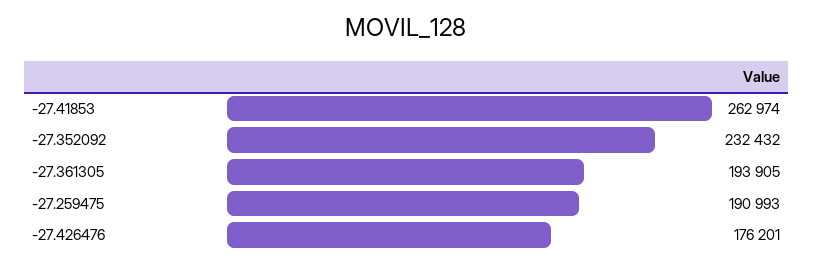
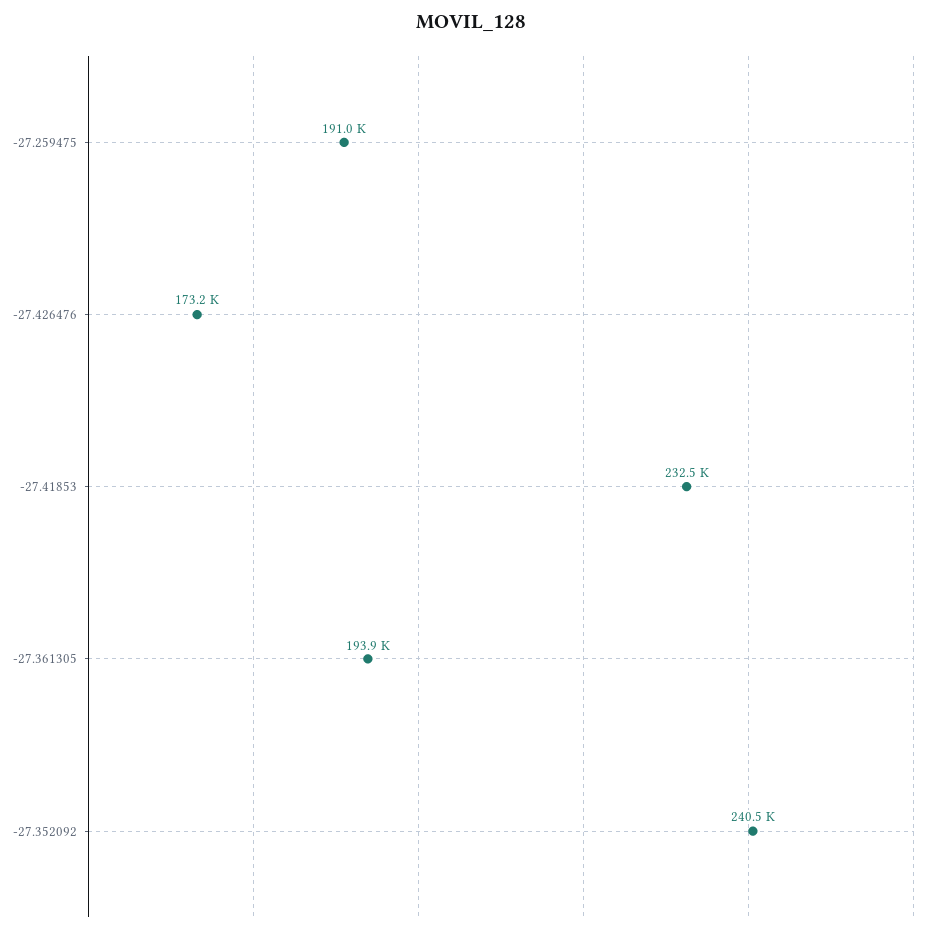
  {
-   "-27.41853": 262974,
+   "-27.41853": 232500,
-   "-27.352092": 232432,
+   "-27.352092": 240500,
    "-27.361305": 193905,
    "-27.259475": 190993,
-   "-27.426476": 176201
+   "-27.426476": 173200
  }

